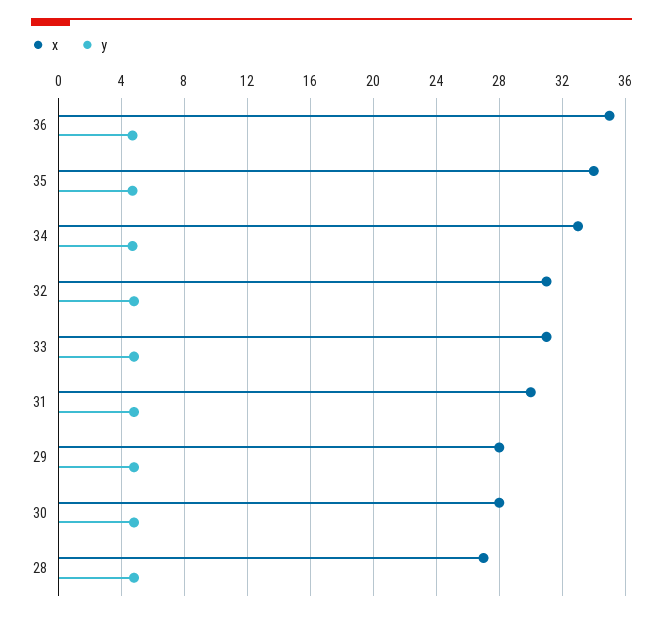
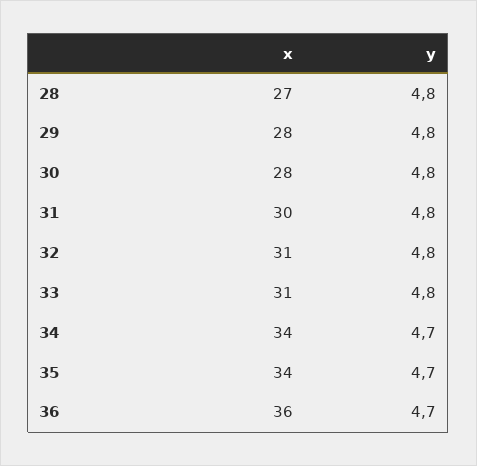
  {
    "x": {
-     "36": 35,
+     "36": 36,
      "35": 34,
-     "34": 33,
+     "34": 34,
      "32": 31,
      "33": 31,
      "31": 30,
      "29": 28,
      "30": 28,
      "28": 27
    },
    "y": {
      "36": 4.7,
      "35": 4.7,
      "34": 4.7,
      "32": 4.8,
      "33": 4.8,
      "31": 4.8,
      "29": 4.8,
      "30": 4.8,
      "28": 4.8
    }
  }

